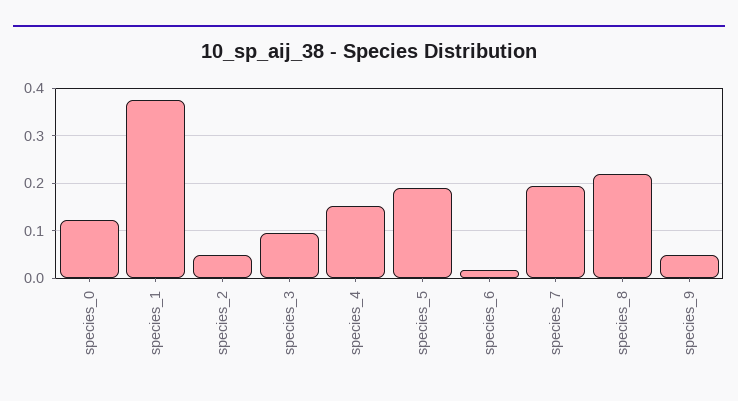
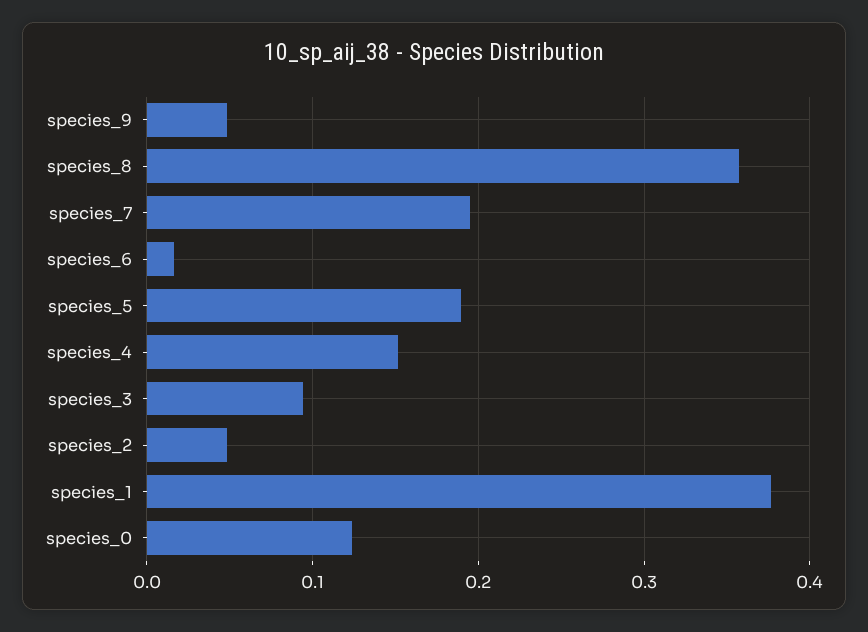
  {
    "species_0": 0.12,
    "species_1": 0.38,
    "species_2": 0.05,
    "species_3": 0.09,
    "species_4": 0.15,
    "species_5": 0.19,
    "species_6": 0.02,
    "species_7": 0.2,
-   "species_8": 0.22,
+   "species_8": 0.36,
    "species_9": 0.05
  }

